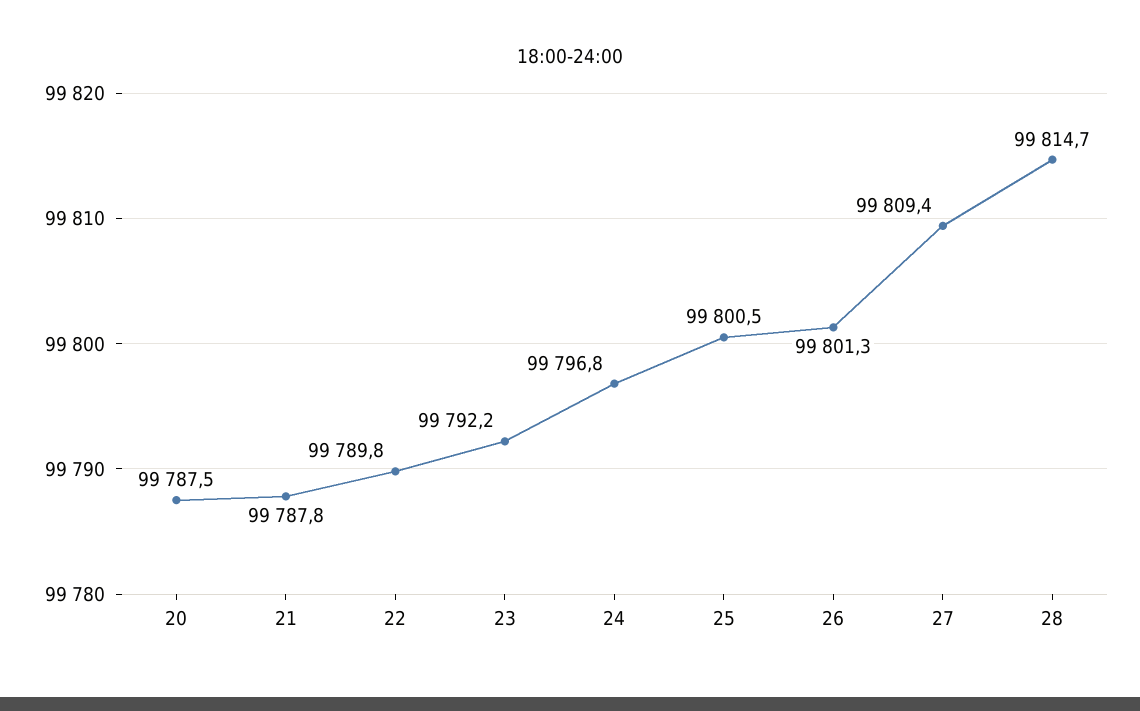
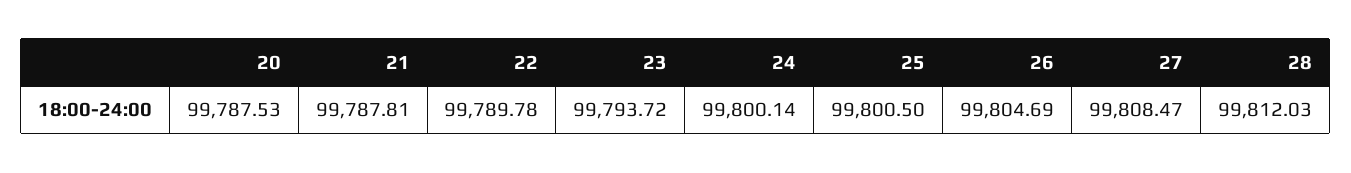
  {
    "20": 99787.53,
    "21": 99787.81,
    "22": 99789.78,
-   "23": 99792.2,
+   "23": 99793.72,
-   "24": 99796.8,
+   "24": 99800.14,
    "25": 99800.5,
-   "26": 99801.3,
+   "26": 99804.69,
-   "27": 99809.4,
+   "27": 99808.47,
-   "28": 99814.7
+   "28": 99812.03
  }

